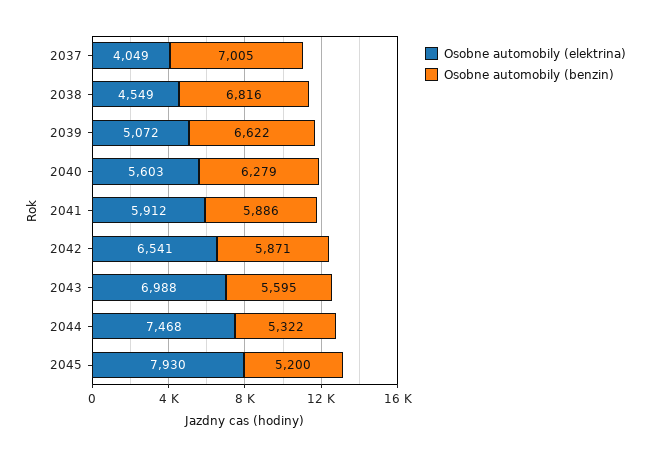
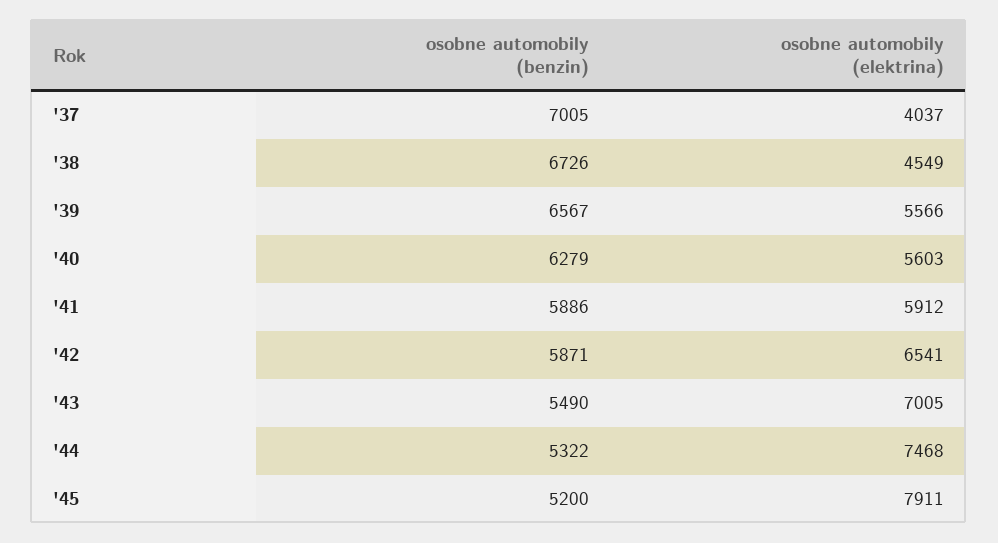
  {
    "Osobne automobily (elektrina)": {
-     "2037": 4049,
+     "2037": 4037,
      "2038": 4549,
-     "2039": 5072,
+     "2039": 5566,
      "2040": 5603,
      "2041": 5912,
      "2042": 6541,
-     "2043": 6988,
+     "2043": 7005,
      "2044": 7468,
-     "2045": 7930
+     "2045": 7911
    },
    "Osobne automobily (benzin)": {
      "2037": 7005,
-     "2038": 6816,
+     "2038": 6726,
-     "2039": 6622,
+     "2039": 6567,
      "2040": 6279,
      "2041": 5886,
      "2042": 5871,
-     "2043": 5595,
+     "2043": 5490,
      "2044": 5322,
      "2045": 5200
    }
  }

